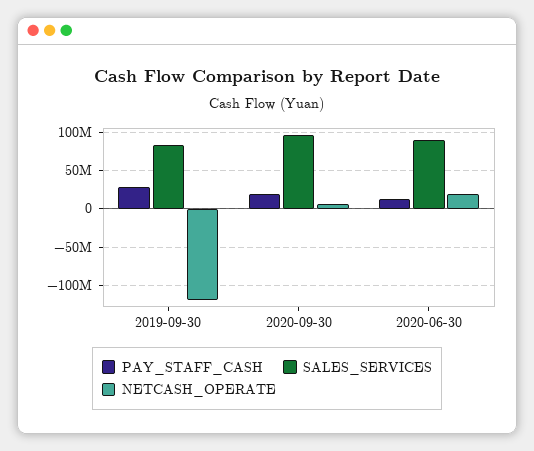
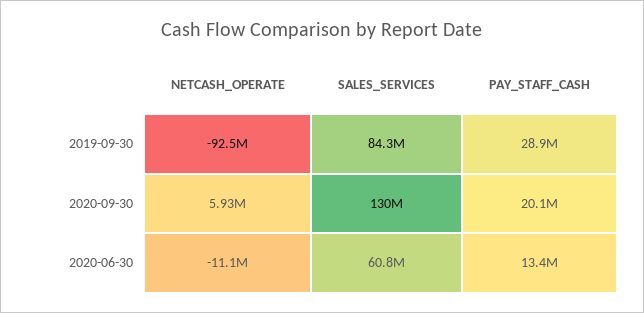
  {
    "PAY_STAFF_CASH": {
      "2019-09-30": 28900000,
      "2020-09-30": 20100000,
      "2020-06-30": 13400000
    },
    "SALES_SERVICES": {
      "2019-09-30": 84300000,
-     "2020-09-30": 100000000,
+     "2020-09-30": 130000000,
-     "2020-06-30": 90000000
+     "2020-06-30": 60800000
    },
    "NETCASH_OPERATE": {
-     "2019-09-30": -120000000,
+     "2019-09-30": -92500000,
      "2020-09-30": 5930000,
-     "2020-06-30": 20000000
+     "2020-06-30": -11100000
    }
  }

